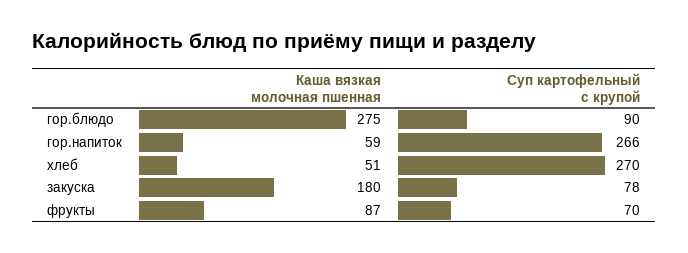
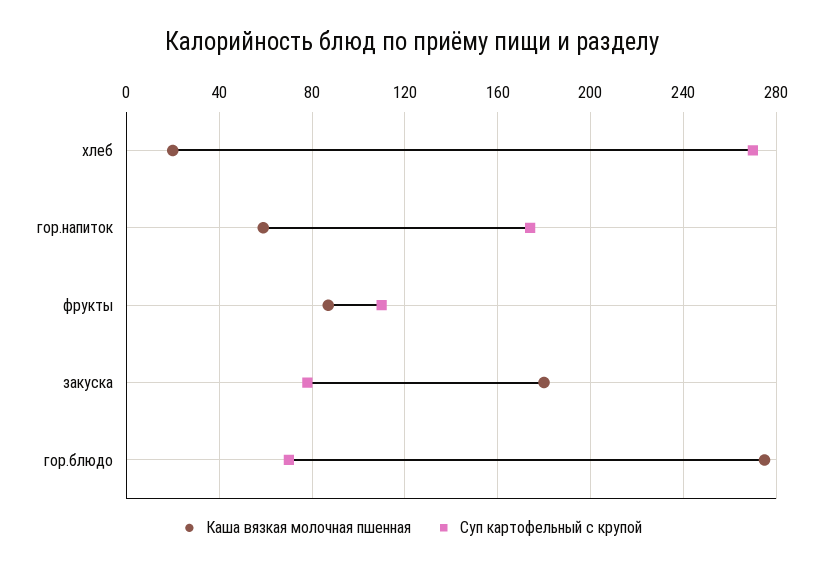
  {
    "Каша вязкая молочная пшенная": {
      "гор.блюдо": 275,
      "гор.напиток": 59,
-     "хлеб": 51,
+     "хлеб": 20,
      "закуска": 180,
      "фрукты": 87
    },
    "Суп картофельный с крупой": {
-     "гор.блюдо": 90,
+     "гор.блюдо": 70,
-     "гор.напиток": 266,
+     "гор.напиток": 175,
      "хлеб": 270,
      "закуска": 78,
-     "фрукты": 70
+     "фрукты": 110
    }
  }

